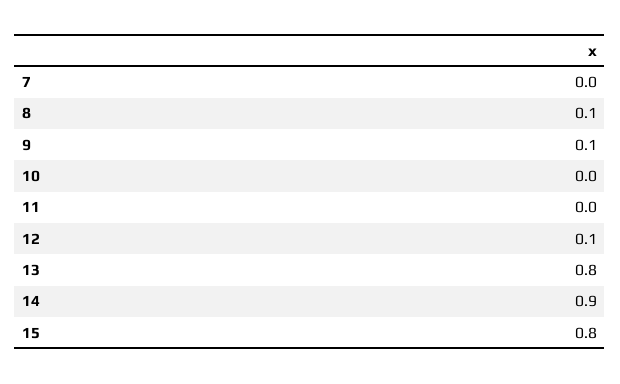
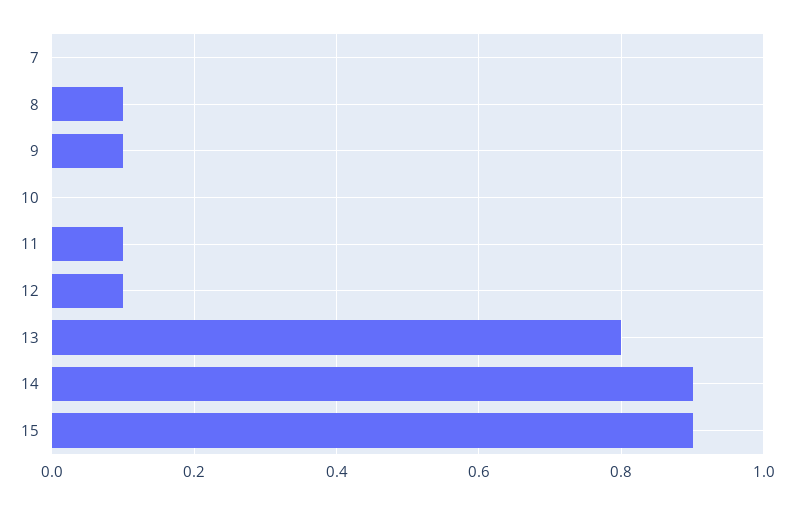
  {
    "7": 0,
    "8": 0.1,
    "9": 0.1,
    "10": 0,
-   "11": 0,
+   "11": 0.1,
    "12": 0.1,
    "13": 0.8,
    "14": 0.9,
-   "15": 0.8
+   "15": 0.9
  }

